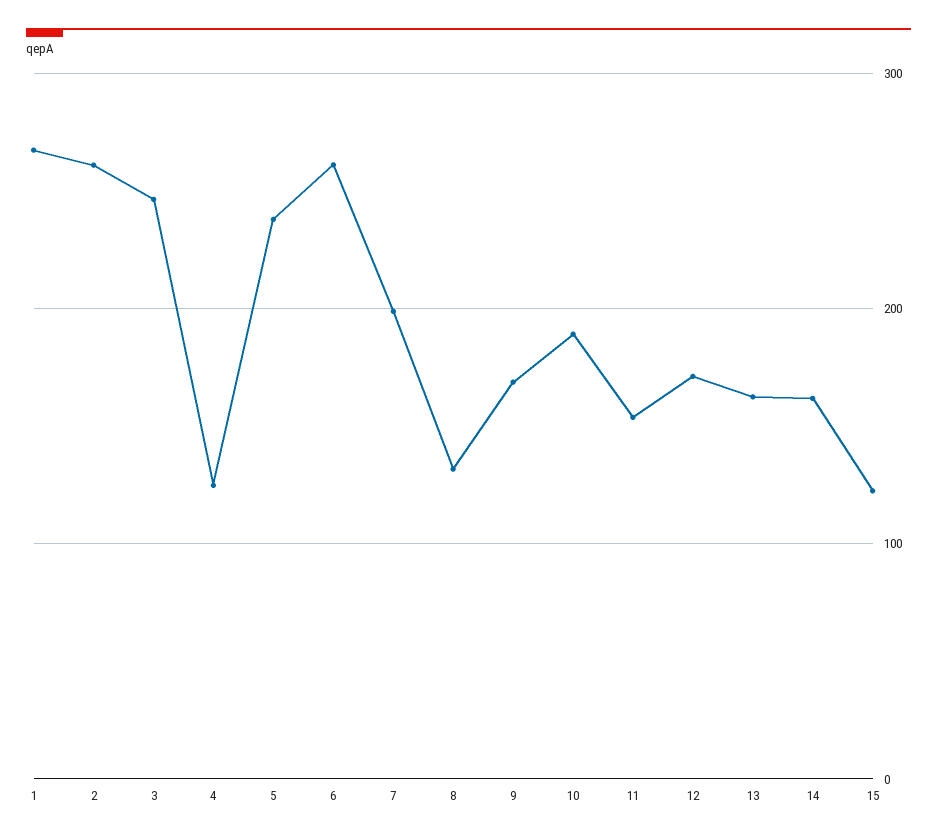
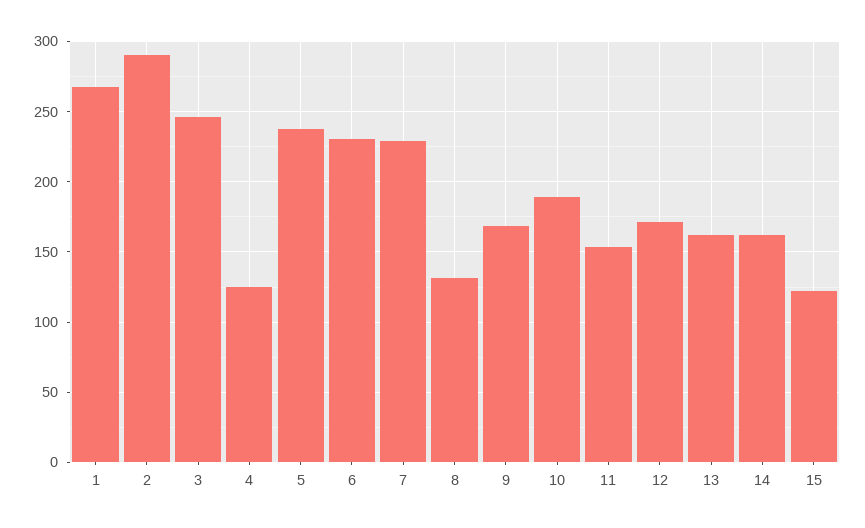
  {
    "1": 265,
-   "2": 260,
+   "2": 290,
    "3": 245,
    "4": 125,
    "5": 240,
-   "6": 260,
+   "6": 230,
-   "7": 200,
+   "7": 230,
    "8": 130,
    "9": 170,
    "10": 190,
    "11": 155,
    "12": 170,
    "13": 160,
    "14": 160,
    "15": 125
  }

